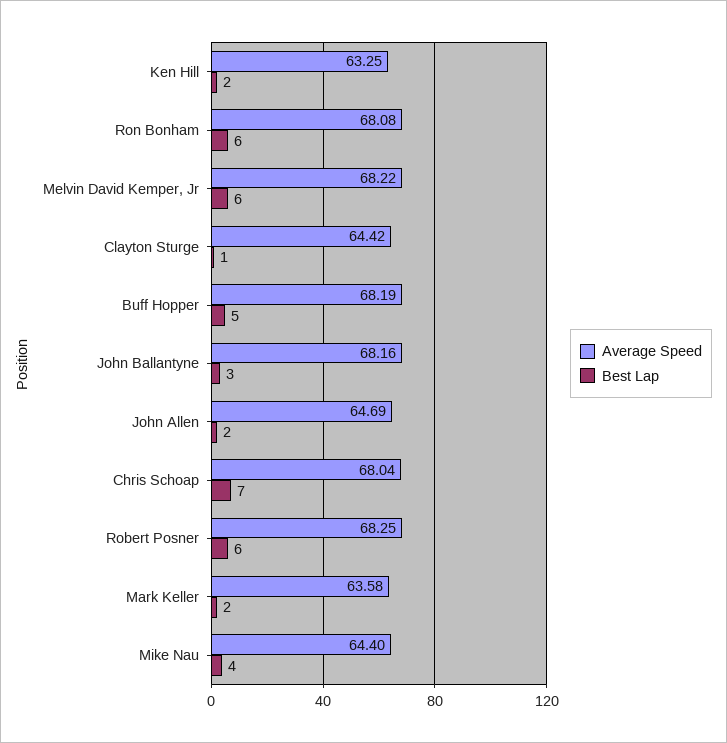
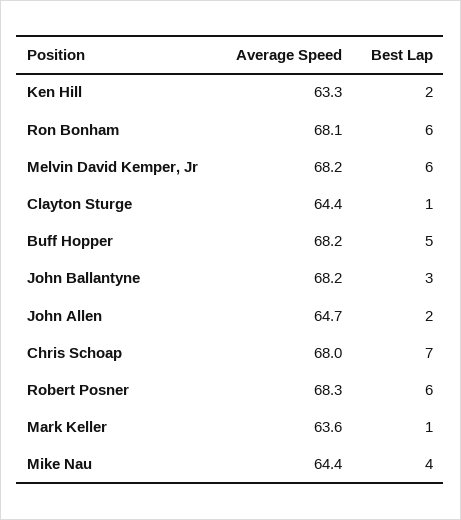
  {
    "Average Speed": {
      "Ken Hill": 63.25,
      "Ron Bonham": 68.08,
      "Melvin David Kemper, Jr": 68.22,
      "Clayton Sturge": 64.42,
      "Buff Hopper": 68.19,
      "John Ballantyne": 68.16,
      "John Allen": 64.69,
      "Chris Schoap": 68.04,
      "Robert Posner": 68.25,
      "Mark Keller": 63.58,
      "Mike Nau": 64.4
    },
    "Best Lap": {
      "Ken Hill": 2,
      "Ron Bonham": 6,
      "Melvin David Kemper, Jr": 6,
      "Clayton Sturge": 1,
      "Buff Hopper": 5,
      "John Ballantyne": 3,
      "John Allen": 2,
      "Chris Schoap": 7,
      "Robert Posner": 6,
-     "Mark Keller": 2,
+     "Mark Keller": 1,
      "Mike Nau": 4
    }
  }

